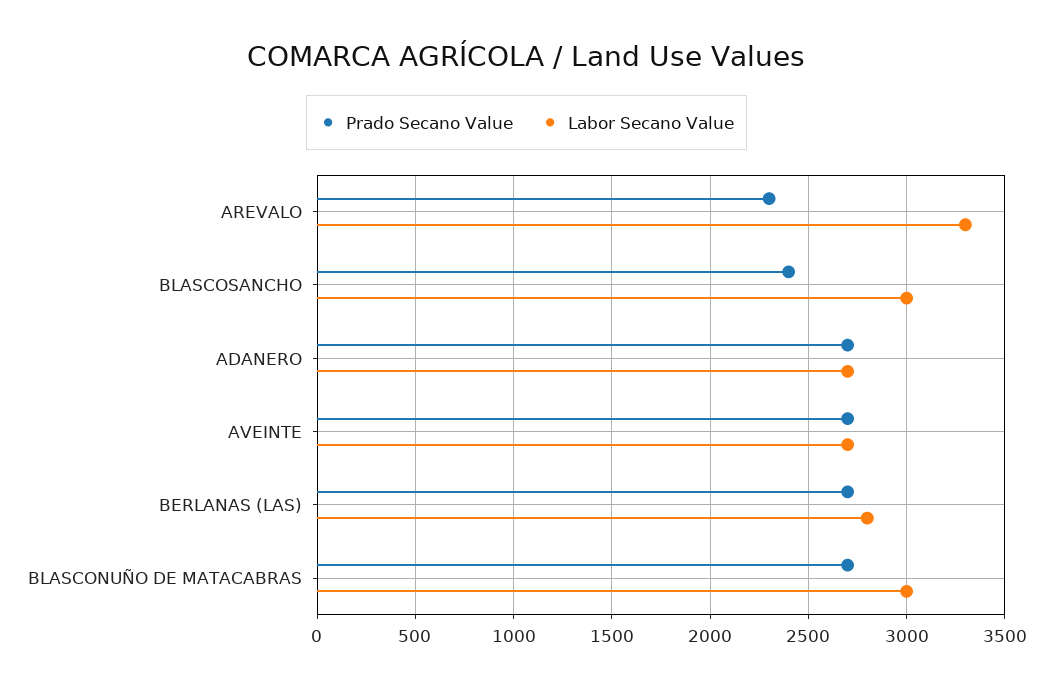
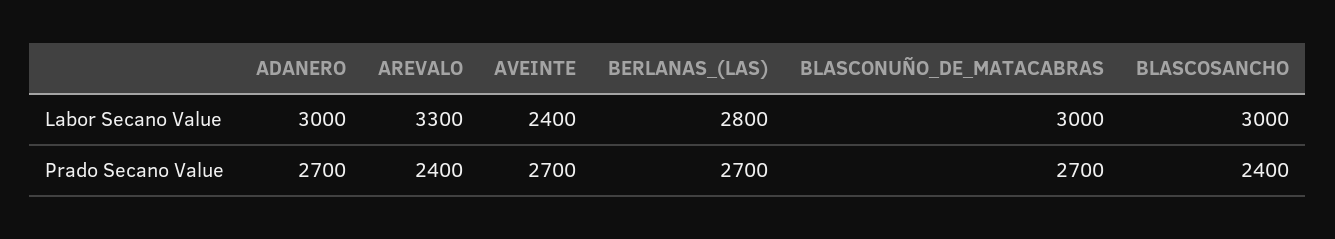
  {
    "Prado Secano Value": {
-     "AREVALO": 2300,
+     "AREVALO": 2400,
      "BLASCOSANCHO": 2400,
      "ADANERO": 2700,
      "AVEINTE": 2700,
      "BERLANAS (LAS)": 2700,
      "BLASCONUÑO DE MATACABRAS": 2700
    },
    "Labor Secano Value": {
      "AREVALO": 3300,
      "BLASCOSANCHO": 3000,
-     "ADANERO": 2700,
+     "ADANERO": 3000,
-     "AVEINTE": 2700,
+     "AVEINTE": 2400,
      "BERLANAS (LAS)": 2800,
      "BLASCONUÑO DE MATACABRAS": 3000
    }
  }

